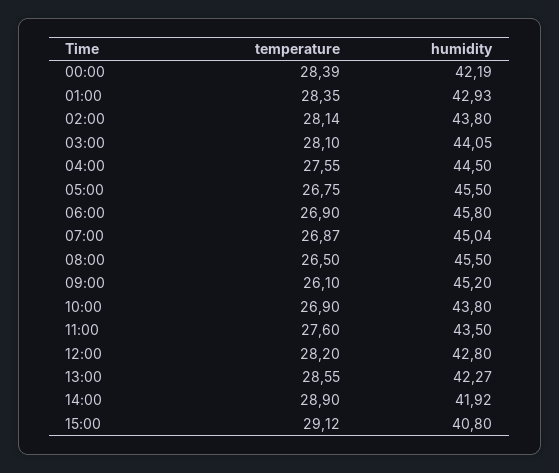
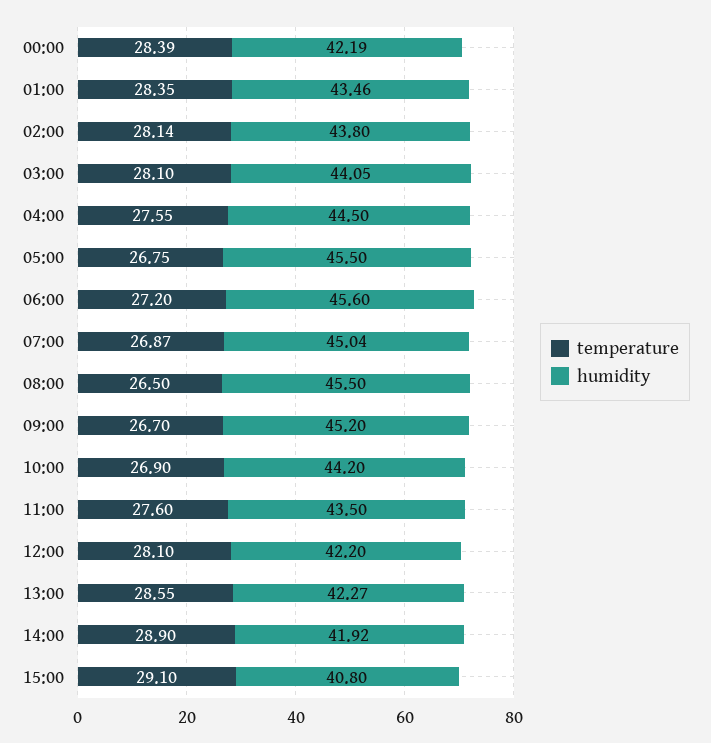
  {
    "temperature": {
      "00:00": 28.39,
      "01:00": 28.35,
      "02:00": 28.14,
      "03:00": 28.1,
      "04:00": 27.55,
      "05:00": 26.75,
-     "06:00": 26.9,
+     "06:00": 27.2,
      "07:00": 26.87,
      "08:00": 26.5,
-     "09:00": 26.1,
+     "09:00": 26.7,
      "10:00": 26.9,
      "11:00": 27.6,
-     "12:00": 28.2,
+     "12:00": 28.1,
      "13:00": 28.55,
      "14:00": 28.9,
-     "15:00": 29.12
+     "15:00": 29.1
    },
    "humidity": {
      "00:00": 42.19,
-     "01:00": 42.93,
+     "01:00": 43.46,
      "02:00": 43.8,
      "03:00": 44.05,
      "04:00": 44.5,
      "05:00": 45.5,
-     "06:00": 45.8,
+     "06:00": 45.6,
      "07:00": 45.04,
      "08:00": 45.5,
      "09:00": 45.2,
-     "10:00": 43.8,
+     "10:00": 44.2,
      "11:00": 43.5,
-     "12:00": 42.8,
+     "12:00": 42.2,
      "13:00": 42.27,
      "14:00": 41.92,
      "15:00": 40.8
    }
  }

